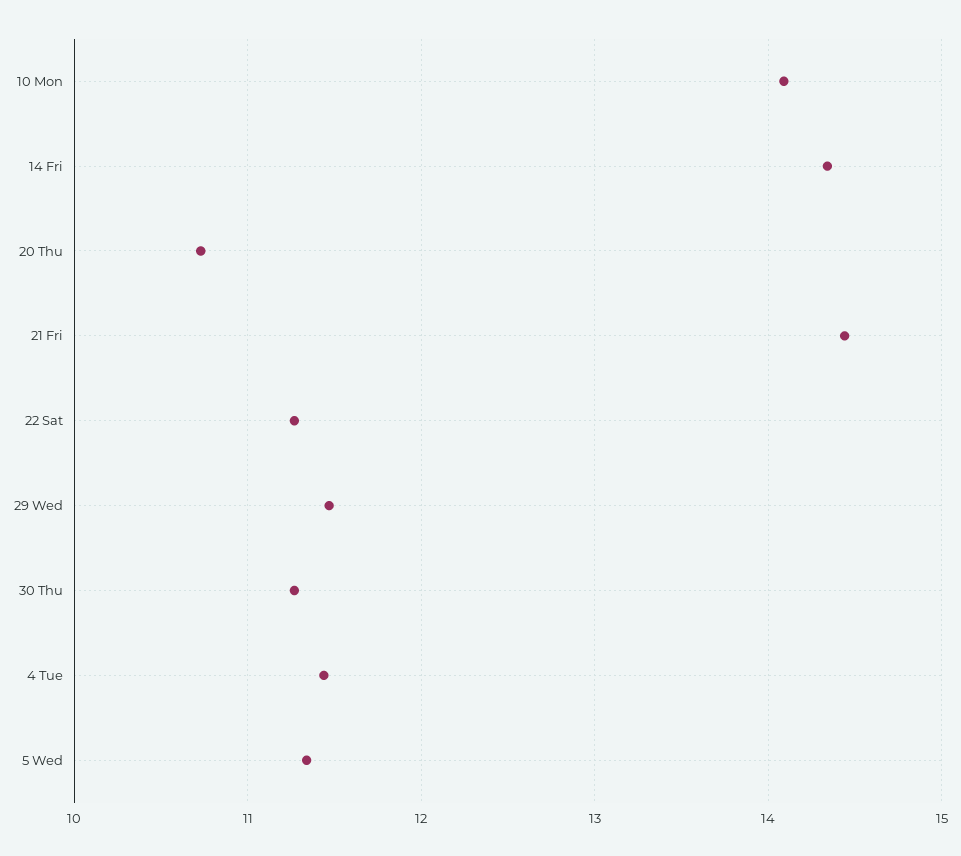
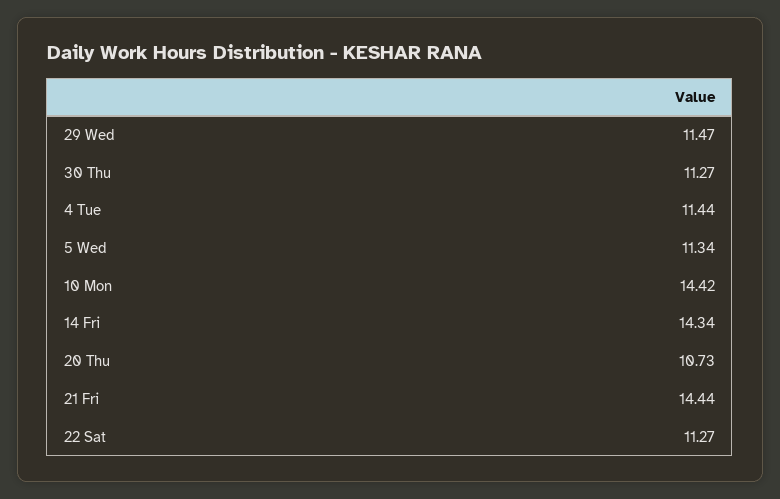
  {
-   "10 Mon": 14.1,
+   "10 Mon": 14.42,
    "14 Fri": 14.34,
    "20 Thu": 10.73,
    "21 Fri": 14.44,
    "22 Sat": 11.27,
    "29 Wed": 11.47,
    "30 Thu": 11.27,
    "4 Tue": 11.44,
    "5 Wed": 11.34
  }

